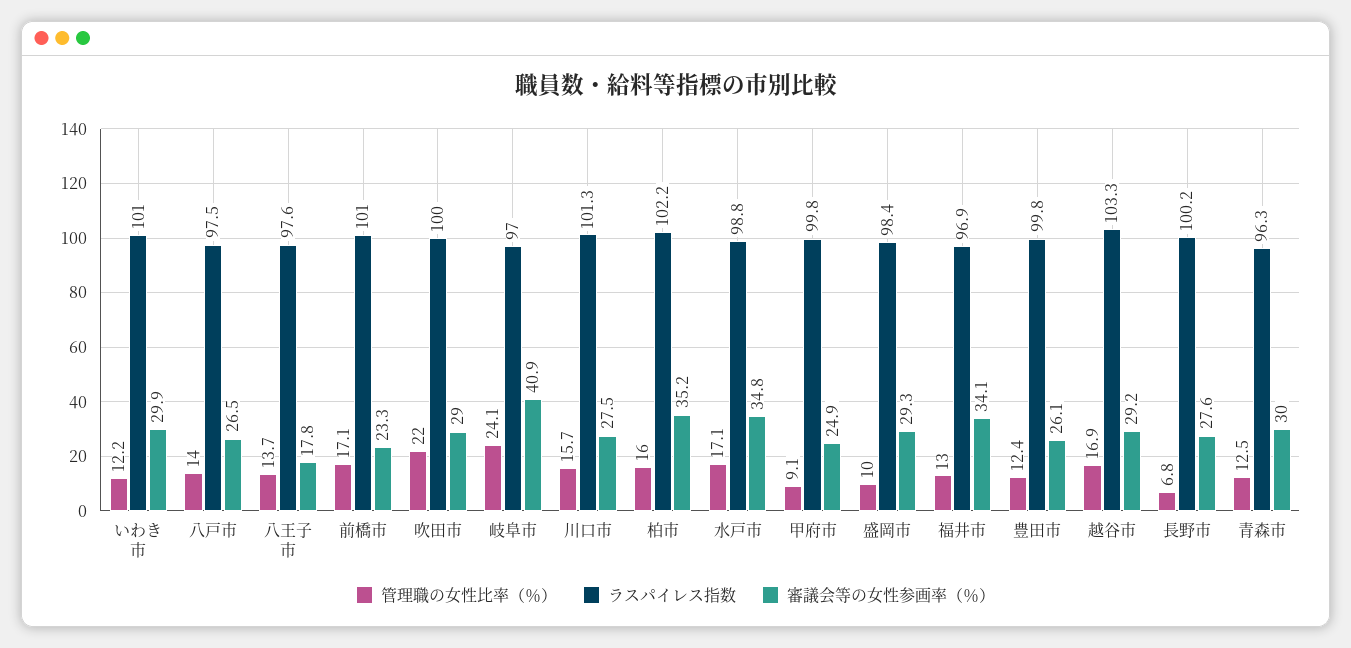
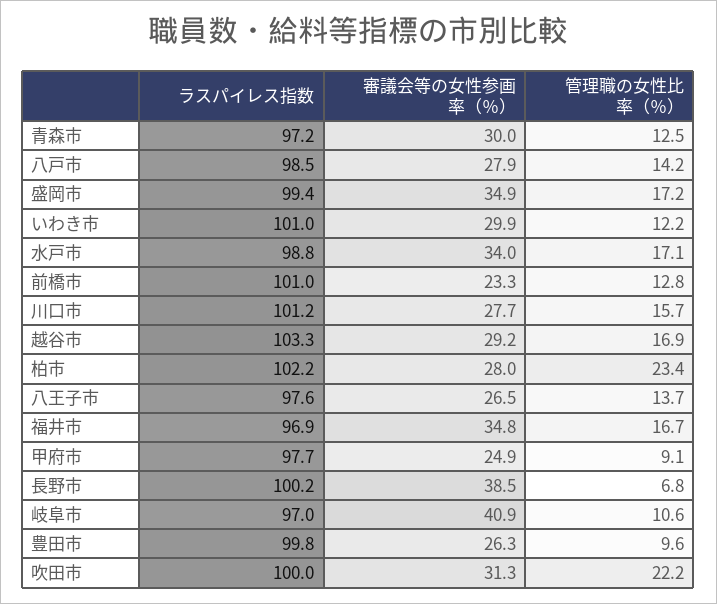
  {
    "管理職の女性比率（％）": {
      "いわき市": 12.2,
-     "八戸市": 14,
+     "八戸市": 14.2,
      "八王子市": 13.7,
-     "前橋市": 17.1,
+     "前橋市": 12.8,
-     "吹田市": 22,
+     "吹田市": 22.2,
-     "岐阜市": 24.1,
+     "岐阜市": 10.6,
      "川口市": 15.7,
-     "柏市": 16,
+     "柏市": 23.4,
      "水戸市": 17.1,
      "甲府市": 9.1,
-     "盛岡市": 10,
+     "盛岡市": 17.2,
-     "福井市": 13,
+     "福井市": 16.7,
-     "豊田市": 12.4,
+     "豊田市": 9.6,
      "越谷市": 16.9,
      "長野市": 6.8,
      "青森市": 12.5
    },
    "ラスパイレス指数": {
      "いわき市": 101,
-     "八戸市": 97.5,
+     "八戸市": 98.5,
      "八王子市": 97.6,
      "前橋市": 101,
      "吹田市": 100,
      "岐阜市": 97,
-     "川口市": 101.3,
+     "川口市": 101.2,
      "柏市": 102.2,
      "水戸市": 98.8,
-     "甲府市": 99.8,
+     "甲府市": 97.7,
-     "盛岡市": 98.4,
+     "盛岡市": 99.4,
      "福井市": 96.9,
      "豊田市": 99.8,
      "越谷市": 103.3,
      "長野市": 100.2,
-     "青森市": 96.3
+     "青森市": 97.2
    },
    "審議会等の女性参画率（％）": {
      "いわき市": 29.9,
-     "八戸市": 26.5,
+     "八戸市": 27.9,
-     "八王子市": 17.8,
+     "八王子市": 26.5,
      "前橋市": 23.3,
-     "吹田市": 29,
+     "吹田市": 31.3,
      "岐阜市": 40.9,
-     "川口市": 27.5,
+     "川口市": 27.7,
-     "柏市": 35.2,
+     "柏市": 28,
-     "水戸市": 34.8,
+     "水戸市": 34,
      "甲府市": 24.9,
-     "盛岡市": 29.3,
+     "盛岡市": 34.9,
-     "福井市": 34.1,
+     "福井市": 34.8,
-     "豊田市": 26.1,
+     "豊田市": 26.3,
      "越谷市": 29.2,
-     "長野市": 27.6,
+     "長野市": 38.5,
      "青森市": 30
    }
  }

